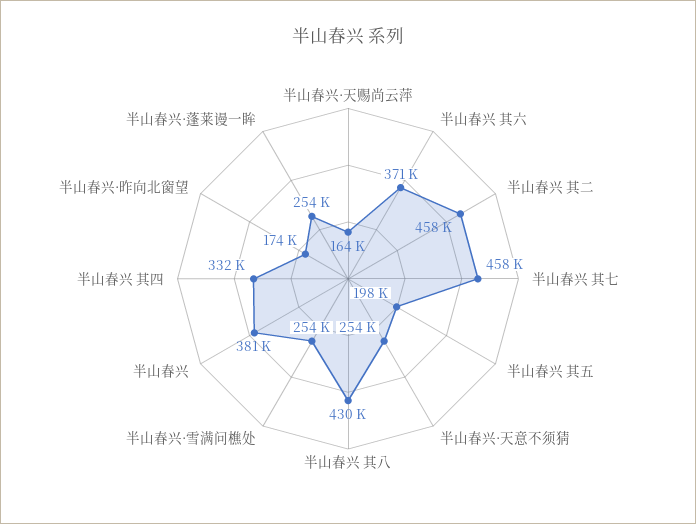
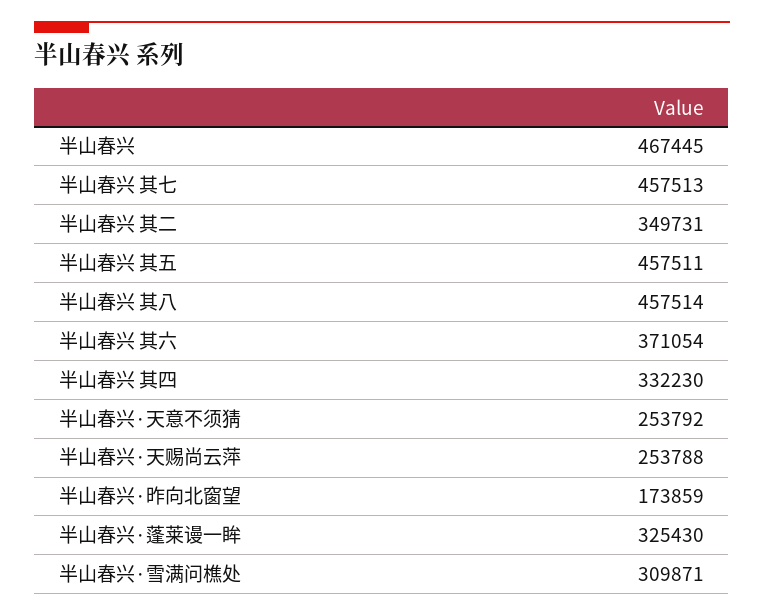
  {
-   "半山春兴·天赐尚云萍": 164000,
+   "半山春兴·天赐尚云萍": 253788,
    "半山春兴 其六": 371054,
-   "半山春兴 其二": 458000,
+   "半山春兴 其二": 349731,
    "半山春兴 其七": 457513,
-   "半山春兴 其五": 198000,
+   "半山春兴 其五": 457511,
    "半山春兴·天意不须猜": 253792,
-   "半山春兴 其八": 430000,
+   "半山春兴 其八": 457514,
-   "半山春兴·雪满问樵处": 254000,
+   "半山春兴·雪满问樵处": 309871,
-   "半山春兴": 381000,
+   "半山春兴": 467445,
    "半山春兴 其四": 332230,
    "半山春兴·昨向北窗望": 173859,
-   "半山春兴·蓬莱谩一眸": 254000
+   "半山春兴·蓬莱谩一眸": 325430
  }

